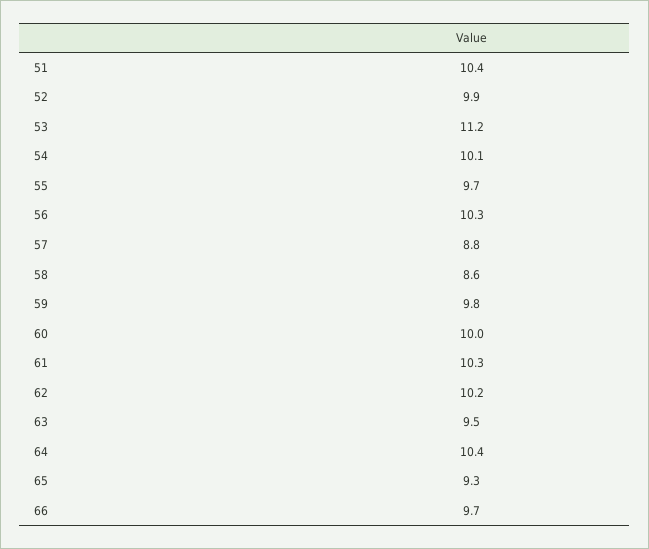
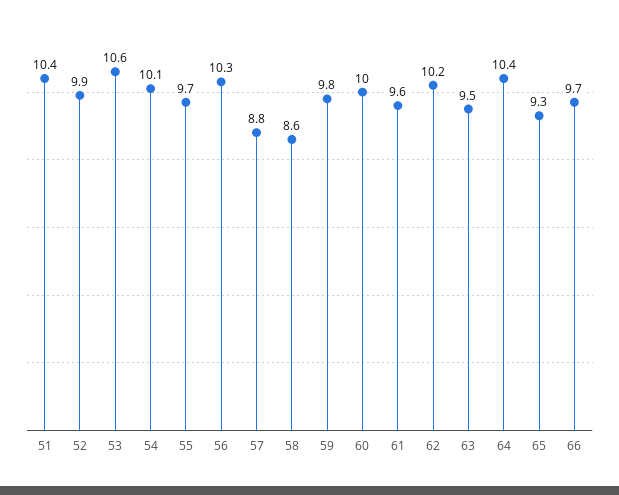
  {
    "51": 10.4,
    "52": 9.9,
-   "53": 11.2,
+   "53": 10.6,
    "54": 10.1,
    "55": 9.7,
    "56": 10.3,
    "57": 8.8,
    "58": 8.6,
    "59": 9.8,
    "60": 10,
-   "61": 10.3,
+   "61": 9.6,
    "62": 10.2,
    "63": 9.5,
    "64": 10.4,
    "65": 9.3,
    "66": 9.7
  }

